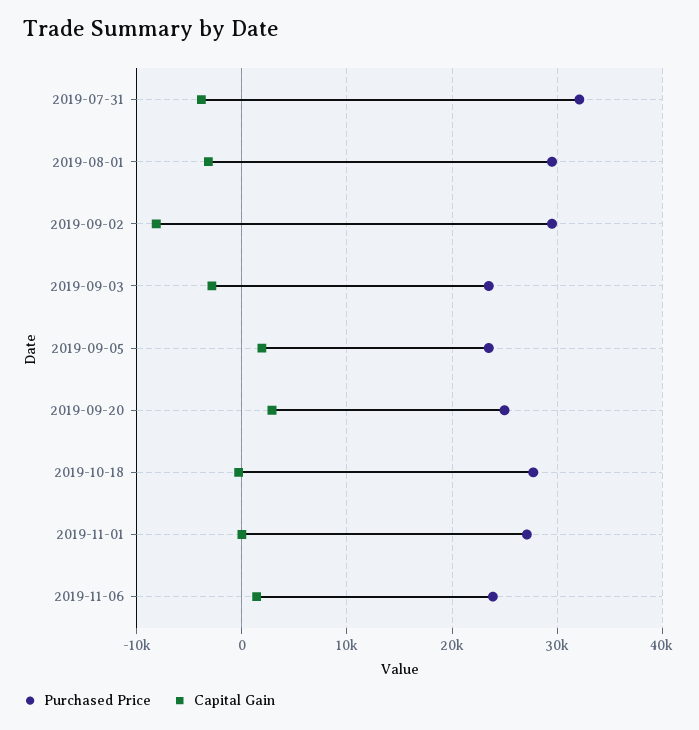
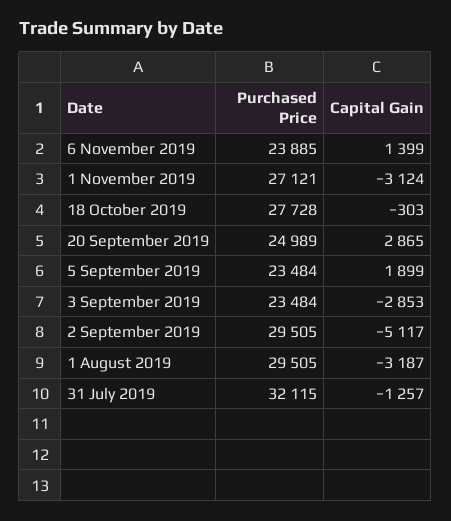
  {
    "Purchased Price": {
      "2019-07-31": 32115,
      "2019-08-01": 29505,
      "2019-09-02": 29505,
      "2019-09-03": 23484,
      "2019-09-05": 23484,
      "2019-09-20": 24989,
      "2019-10-18": 27728,
      "2019-11-01": 27121,
      "2019-11-06": 23885
    },
    "Capital Gain": {
-     "2019-07-31": -4000,
+     "2019-07-31": -1257,
      "2019-08-01": -3187,
-     "2019-09-02": -8000,
+     "2019-09-02": -5117,
      "2019-09-03": -2853,
      "2019-09-05": 1899,
      "2019-09-20": 2865,
      "2019-10-18": -303,
-     "2019-11-01": 0,
+     "2019-11-01": -3124,
      "2019-11-06": 1399
    }
  }

